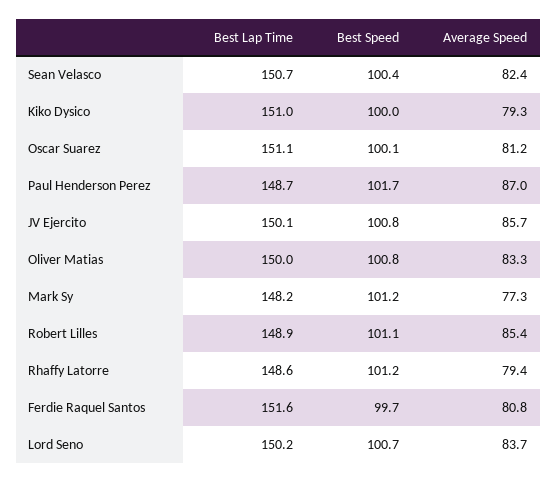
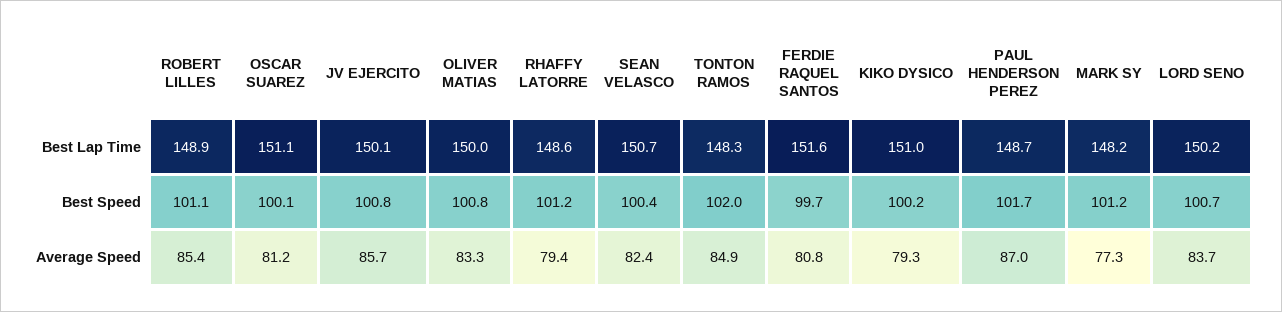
  {
    "Best Lap Time": {
      "Sean Velasco": 150.7,
      "Kiko Dysico": 151,
      "Oscar Suarez": 151.1,
      "Paul Henderson Perez": 148.7,
      "JV Ejercito": 150.1,
      "Oliver Matias": 150,
      "Mark Sy": 148.2,
      "Robert Lilles": 148.9,
      "Rhaffy Latorre": 148.6,
      "Ferdie Raquel Santos": 151.6,
-     "Lord Seno": 150.2
+     "Lord Seno": 150.2,
+     "TONTON RAMOS": 148.3
    },
    "Best Speed": {
      "Sean Velasco": 100.4,
-     "Kiko Dysico": 100,
+     "Kiko Dysico": 100.2,
      "Oscar Suarez": 100.1,
      "Paul Henderson Perez": 101.7,
      "JV Ejercito": 100.8,
      "Oliver Matias": 100.8,
      "Mark Sy": 101.2,
      "Robert Lilles": 101.1,
      "Rhaffy Latorre": 101.2,
      "Ferdie Raquel Santos": 99.7,
-     "Lord Seno": 100.7
+     "Lord Seno": 100.7,
+     "TONTON RAMOS": 102
    },
    "Average Speed": {
      "Sean Velasco": 82.4,
      "Kiko Dysico": 79.3,
      "Oscar Suarez": 81.2,
      "Paul Henderson Perez": 87,
      "JV Ejercito": 85.7,
      "Oliver Matias": 83.3,
      "Mark Sy": 77.3,
      "Robert Lilles": 85.4,
      "Rhaffy Latorre": 79.4,
      "Ferdie Raquel Santos": 80.8,
-     "Lord Seno": 83.7
+     "Lord Seno": 83.7,
+     "TONTON RAMOS": 84.9
    }
  }

